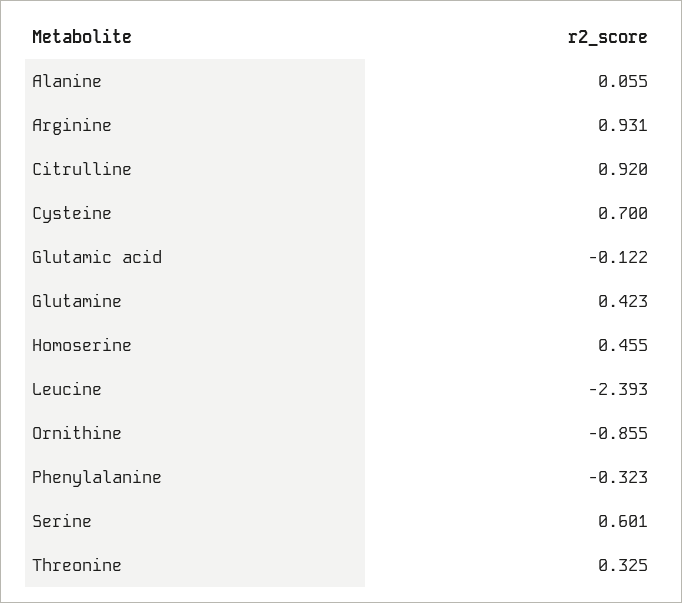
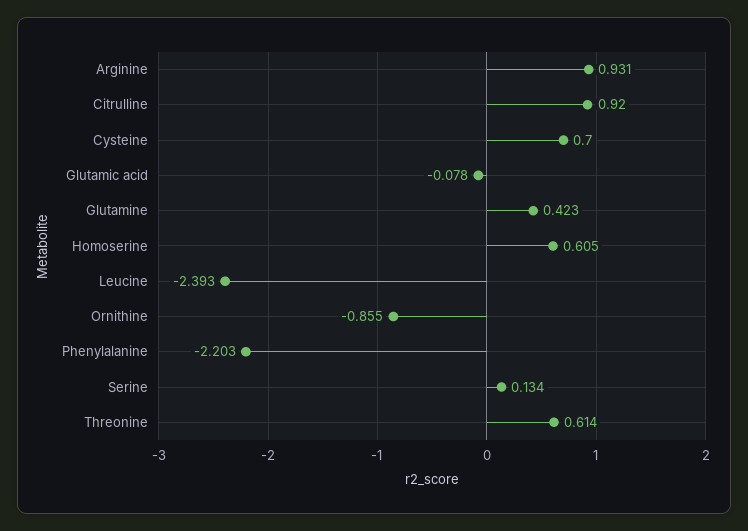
  {
-   "Alanine": 0.055,
    "Arginine": 0.931,
    "Citrulline": 0.92,
    "Cysteine": 0.7,
-   "Glutamic acid": -0.122,
+   "Glutamic acid": -0.078,
    "Glutamine": 0.423,
-   "Homoserine": 0.455,
+   "Homoserine": 0.605,
    "Leucine": -2.393,
    "Ornithine": -0.855,
-   "Phenylalanine": -0.323,
+   "Phenylalanine": -2.203,
-   "Serine": 0.601,
+   "Serine": 0.134,
-   "Threonine": 0.325
+   "Threonine": 0.614
  }

